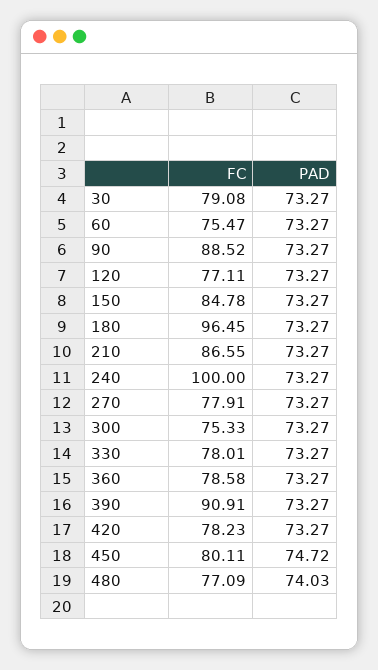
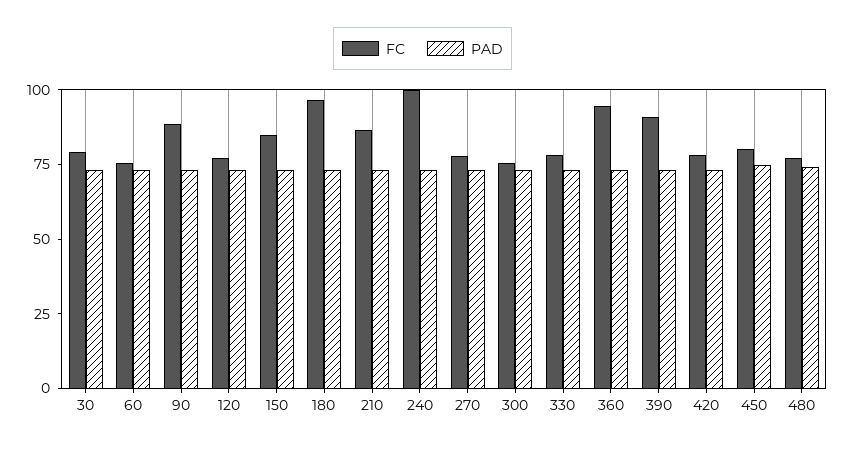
  {
    "FC": {
      "30": 79.08,
      "60": 75.47,
      "90": 88.52,
      "120": 77.11,
      "150": 84.78,
      "180": 96.45,
      "210": 86.55,
      "240": 100,
      "270": 77.91,
      "300": 75.33,
      "330": 78.01,
-     "360": 78.58,
+     "360": 95,
      "390": 90.91,
      "420": 78.23,
      "450": 80.11,
      "480": 77.09
    },
    "PAD": {
      "30": 73.27,
      "60": 73.27,
      "90": 73.27,
      "120": 73.27,
      "150": 73.27,
      "180": 73.27,
      "210": 73.27,
      "240": 73.27,
      "270": 73.27,
      "300": 73.27,
      "330": 73.27,
      "360": 73.27,
      "390": 73.27,
      "420": 73.27,
      "450": 74.72,
      "480": 74.03
    }
  }

